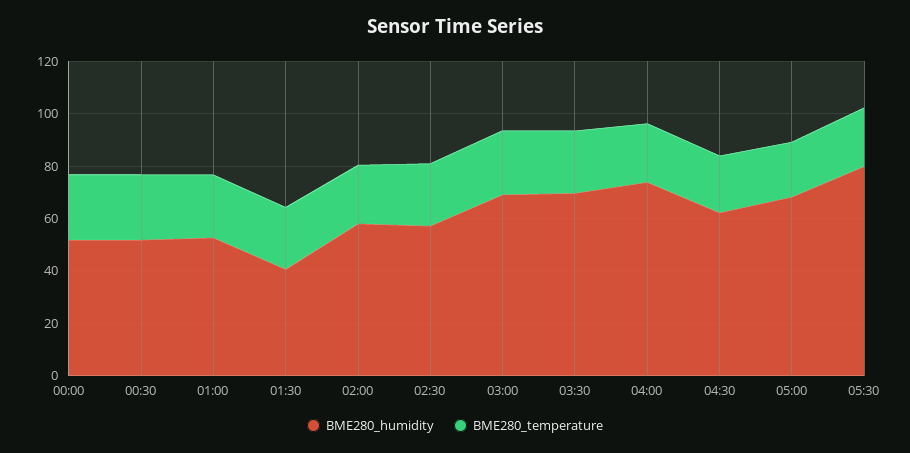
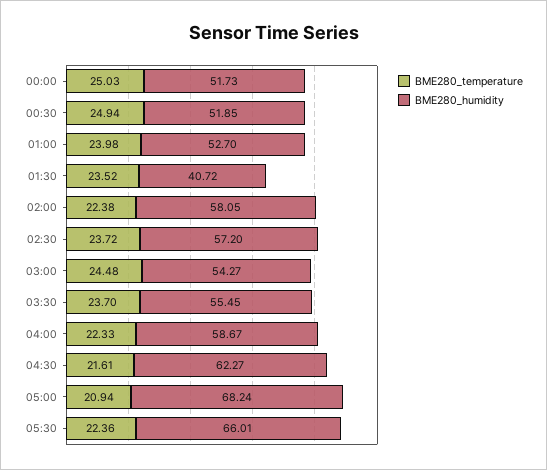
  {
    "BME280_humidity": {
      "00:00": 51.73,
      "00:30": 51.85,
      "01:00": 52.7,
      "01:30": 40.72,
      "02:00": 58.05,
      "02:30": 57.2,
-     "03:00": 70,
+     "03:00": 54.27,
-     "03:30": 70,
+     "03:30": 55.45,
-     "04:00": 75,
+     "04:00": 58.67,
      "04:30": 62.27,
      "05:00": 68.24,
-     "05:30": 80
+     "05:30": 66.01
    },
    "BME280_temperature": {
      "00:00": 25.03,
      "00:30": 24.94,
      "01:00": 23.98,
      "01:30": 23.52,
      "02:00": 22.38,
      "02:30": 23.72,
      "03:00": 24.48,
      "03:30": 23.7,
      "04:00": 22.33,
      "04:30": 21.61,
      "05:00": 20.94,
      "05:30": 22.36
    }
  }

